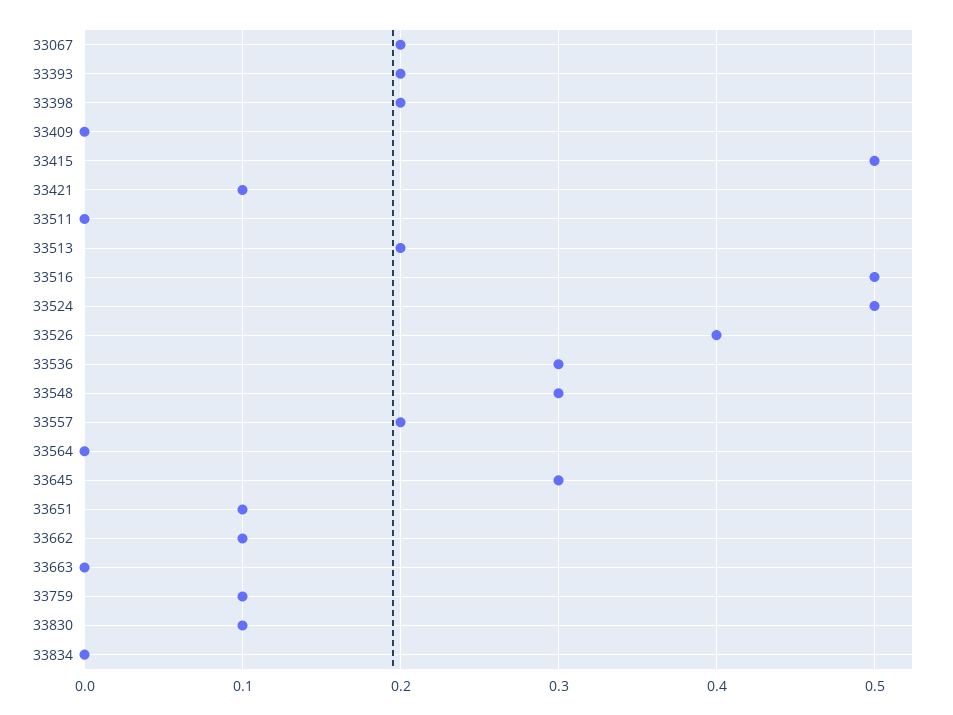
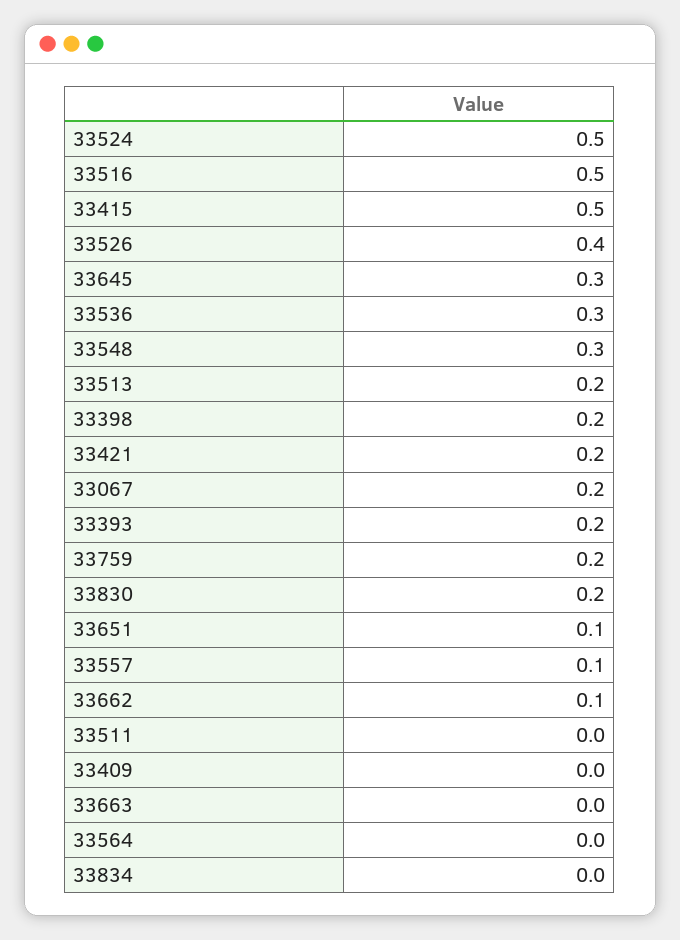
  {
    "33067": 0.2,
    "33393": 0.2,
    "33398": 0.2,
    "33409": 0,
    "33415": 0.5,
-   "33421": 0.1,
+   "33421": 0.2,
    "33511": 0,
    "33513": 0.2,
    "33516": 0.5,
    "33524": 0.5,
    "33526": 0.4,
    "33536": 0.3,
    "33548": 0.3,
-   "33557": 0.2,
+   "33557": 0.1,
    "33564": 0,
    "33645": 0.3,
    "33651": 0.1,
    "33662": 0.1,
    "33663": 0,
-   "33759": 0.1,
+   "33759": 0.2,
-   "33830": 0.1,
+   "33830": 0.2,
    "33834": 0
  }

